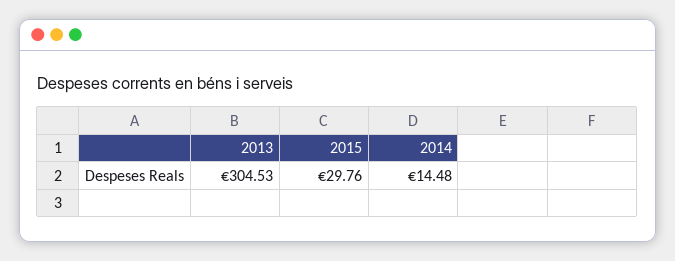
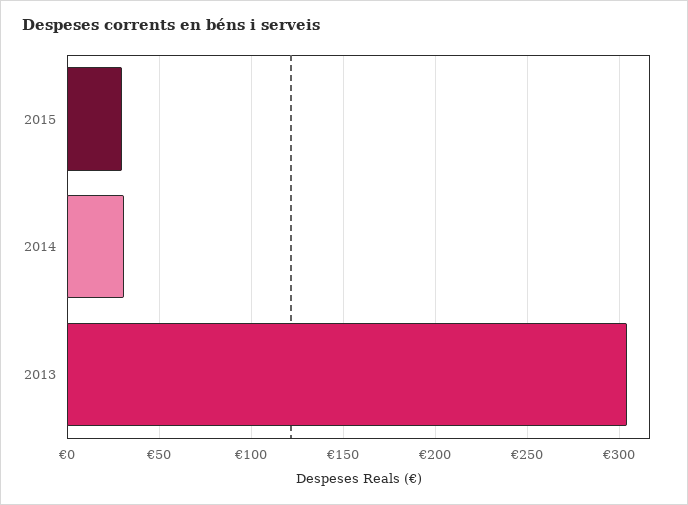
  {
    "2013": 304.53,
    "2015": 29.76,
-   "2014": 14.48
+   "2014": 30
  }

